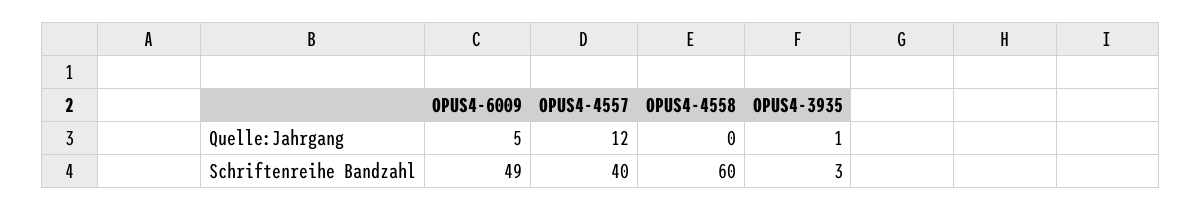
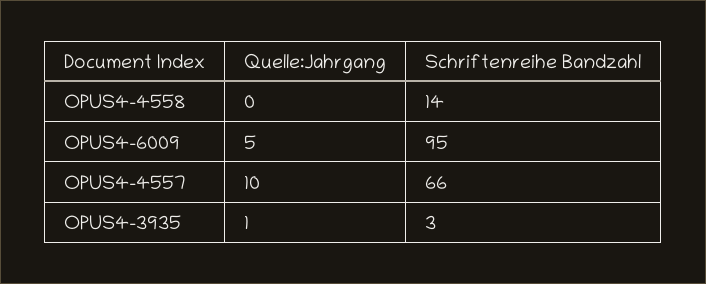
  {
    "OPUS4-6009": {
      "Quelle:Jahrgang": 5,
-     "Schriftenreihe Bandzahl": 49
+     "Schriftenreihe Bandzahl": 95
    },
    "OPUS4-4557": {
-     "Quelle:Jahrgang": 12,
+     "Quelle:Jahrgang": 10,
-     "Schriftenreihe Bandzahl": 40
+     "Schriftenreihe Bandzahl": 66
    },
    "OPUS4-4558": {
      "Quelle:Jahrgang": 0,
-     "Schriftenreihe Bandzahl": 60
+     "Schriftenreihe Bandzahl": 14
    },
    "OPUS4-3935": {
      "Quelle:Jahrgang": 1,
      "Schriftenreihe Bandzahl": 3
    }
  }

